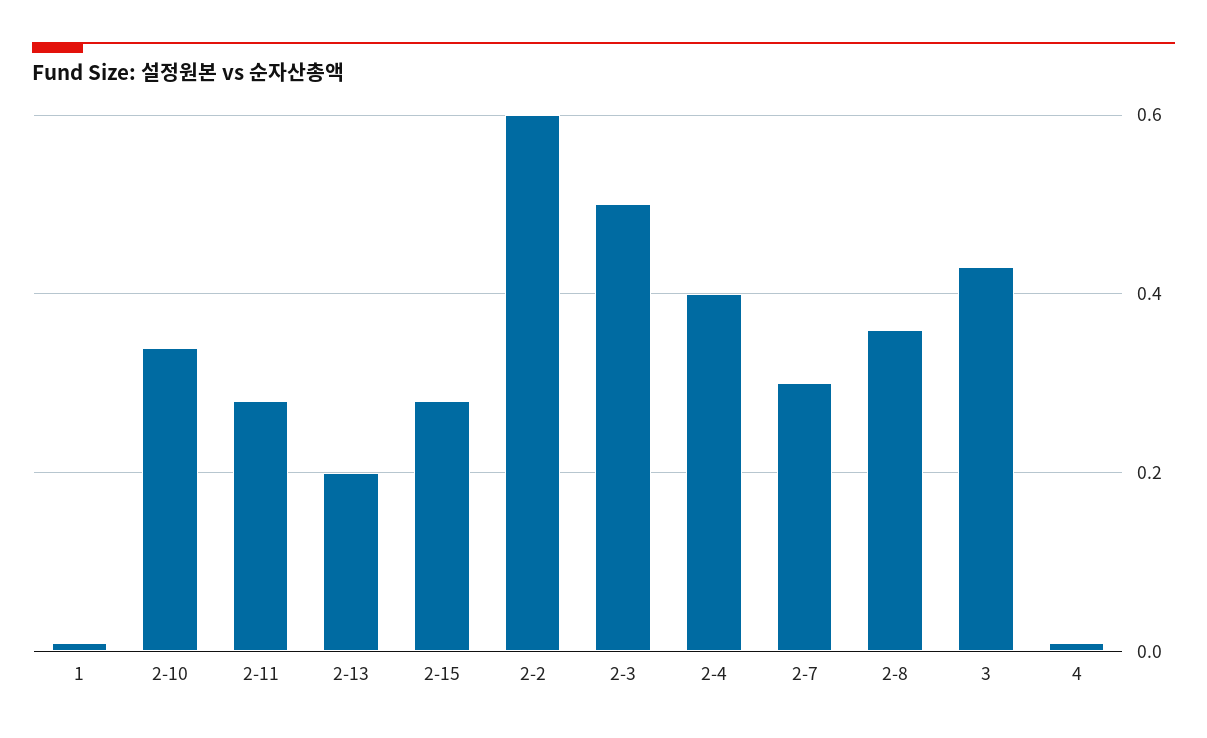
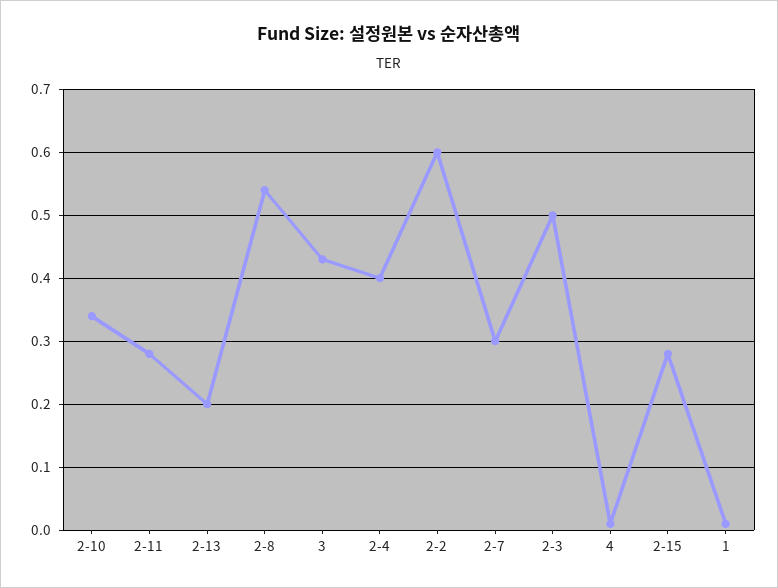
  {
    "1": 0.01,
    "2-10": 0.34,
    "2-11": 0.28,
    "2-13": 0.2,
    "2-15": 0.28,
    "2-2": 0.6,
    "2-3": 0.5,
    "2-4": 0.4,
    "2-7": 0.3,
-   "2-8": 0.35,
+   "2-8": 0.54,
    "3": 0.43,
    "4": 0.01
  }

